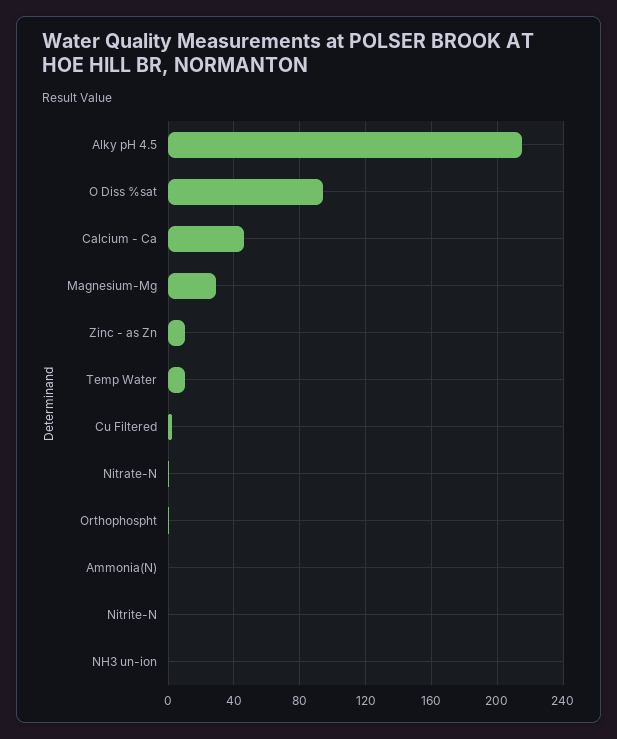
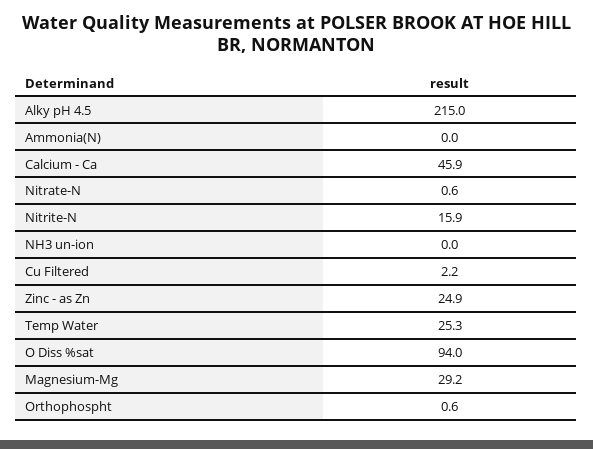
  {
    "Alky pH 4.5": 215,
    "O Diss %sat": 94,
    "Calcium - Ca": 45.9,
    "Magnesium-Mg": 29.2,
-   "Zinc - as Zn": 10,
+   "Zinc - as Zn": 24.9,
-   "Temp Water": 10,
+   "Temp Water": 25.3,
    "Cu Filtered": 2.2,
    "Nitrate-N": 0.6,
    "Orthophospht": 0.6,
    "Ammonia(N)": 0,
-   "Nitrite-N": 0,
+   "Nitrite-N": 15.9,
    "NH3 un-ion": 0
  }

